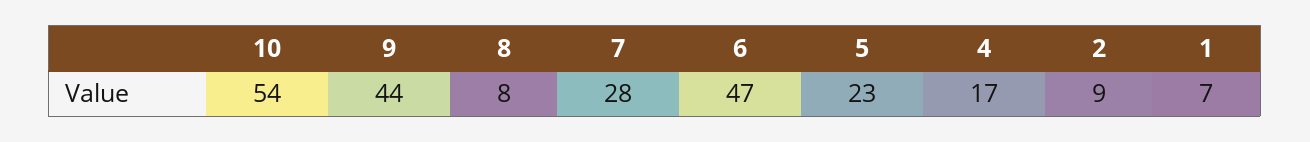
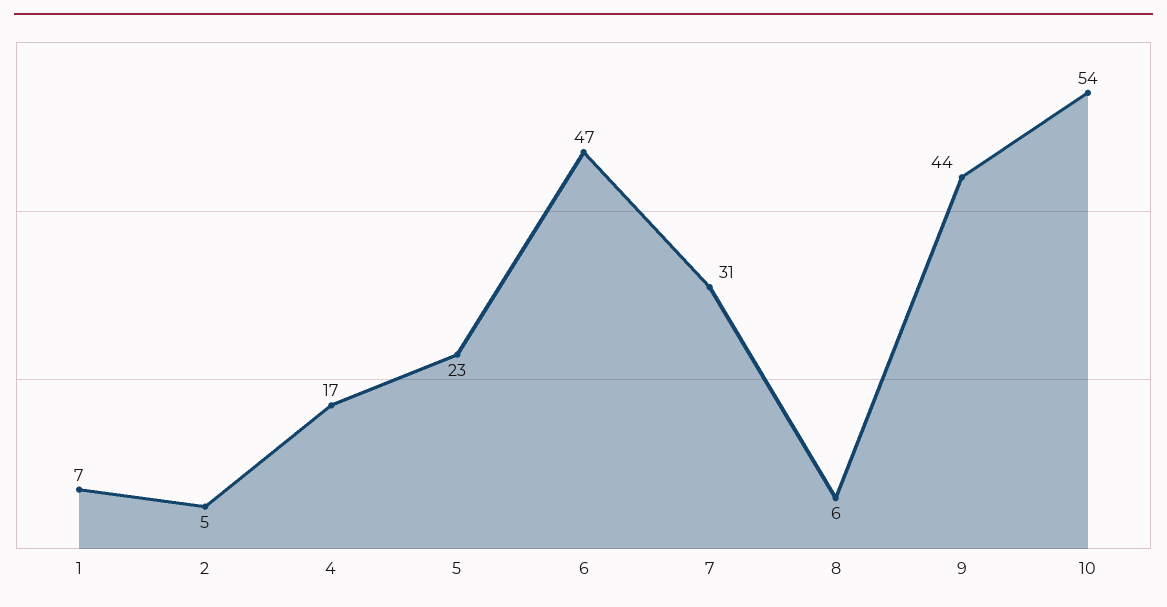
  {
    "10": 54,
    "9": 44,
-   "8": 8,
+   "8": 6,
-   "7": 28,
+   "7": 31,
    "6": 47,
    "5": 23,
    "4": 17,
-   "2": 9,
+   "2": 5,
    "1": 7
  }

